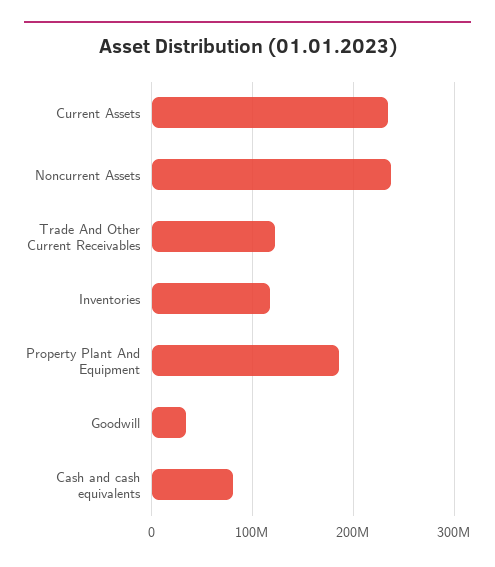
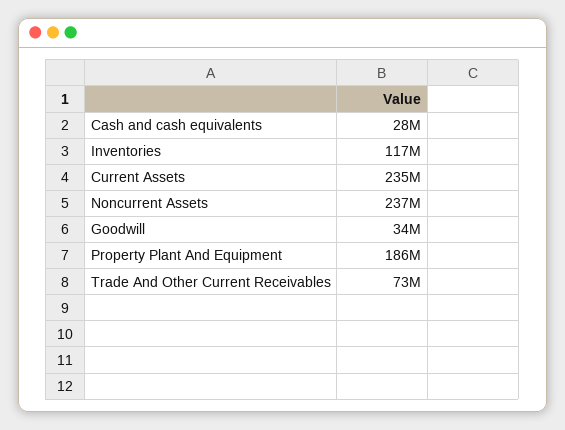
  {
    "Current Assets": 235000000,
    "Noncurrent Assets": 237000000,
-   "Trade And Other Current Receivables": 120000000,
+   "Trade And Other Current Receivables": 73000000,
    "Inventories": 117000000,
    "Property Plant And Equipment": 186000000,
    "Goodwill": 34000000,
-   "Cash and cash equivalents": 80000000
+   "Cash and cash equivalents": 28000000
  }

